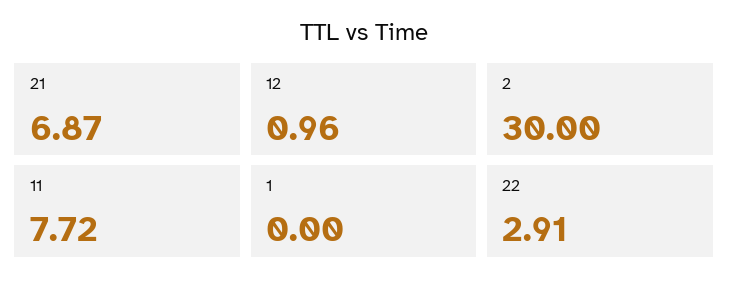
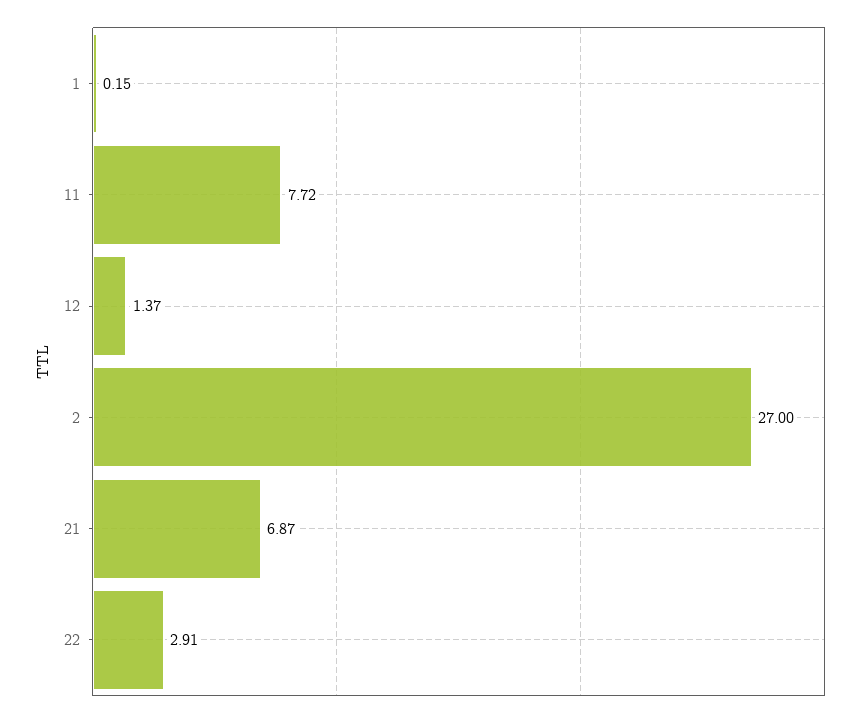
  {
    "21": 6.87,
-   "12": 0.96,
+   "12": 1.37,
-   "2": 30,
+   "2": 27,
    "11": 7.72,
-   "1": 0,
+   "1": 0.15,
    "22": 2.91
  }

